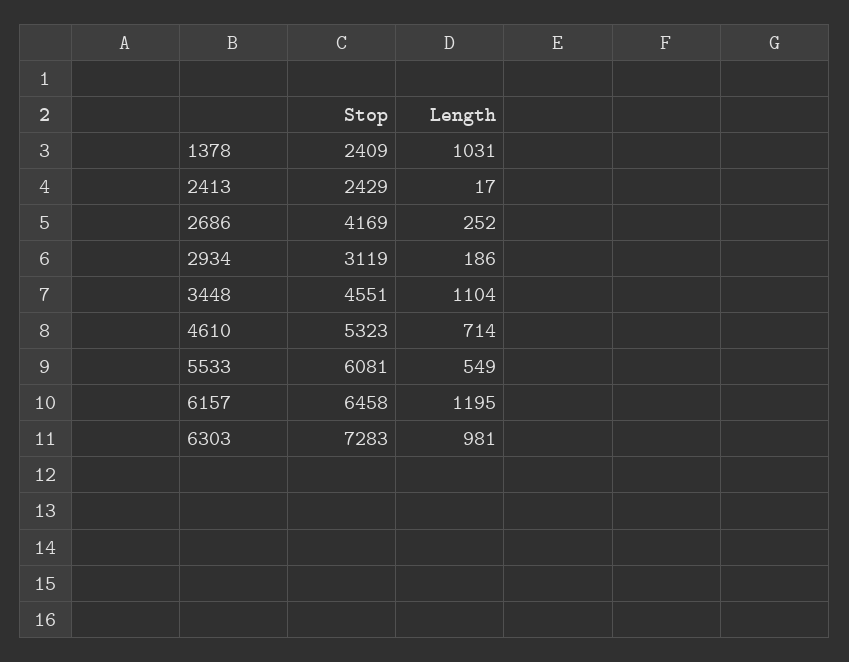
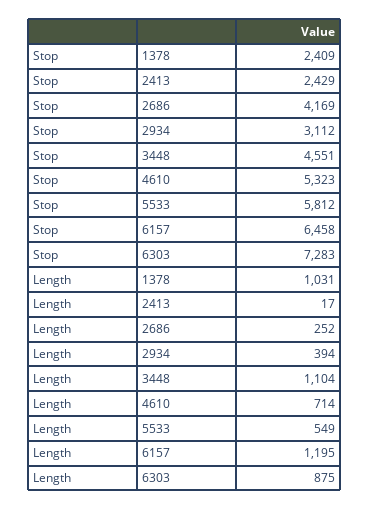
  {
    "Stop": {
      "1378": 2409,
      "2413": 2429,
      "2686": 4169,
-     "2934": 3119,
+     "2934": 3112,
      "3448": 4551,
      "4610": 5323,
-     "5533": 6081,
+     "5533": 5812,
      "6157": 6458,
      "6303": 7283
    },
    "Length": {
      "1378": 1031,
      "2413": 17,
      "2686": 252,
-     "2934": 186,
+     "2934": 394,
      "3448": 1104,
      "4610": 714,
      "5533": 549,
      "6157": 1195,
-     "6303": 981
+     "6303": 875
    }
  }

